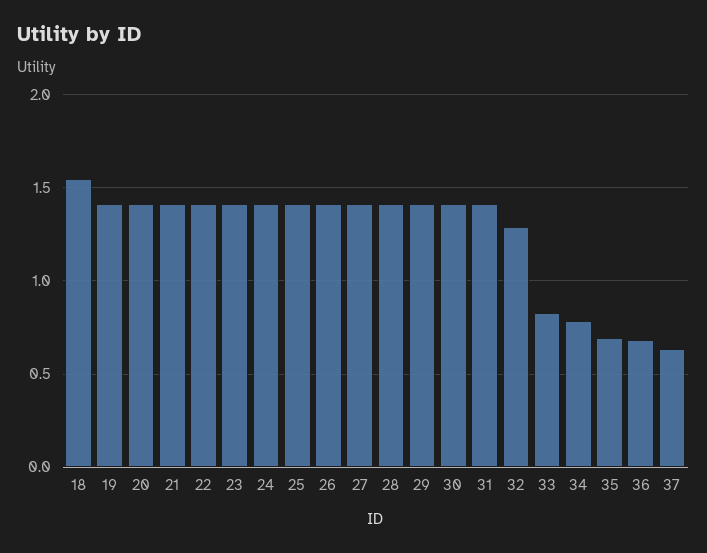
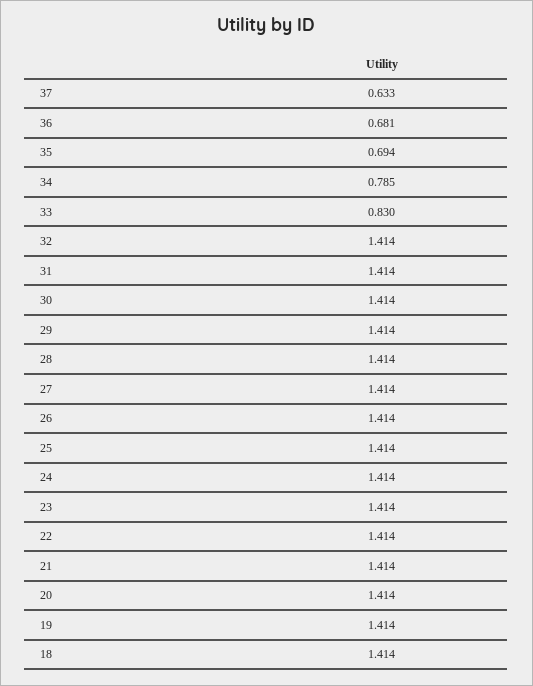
  {
-   "18": 1.55,
+   "18": 1.414,
    "19": 1.414,
    "20": 1.414,
    "21": 1.414,
    "22": 1.414,
    "23": 1.414,
    "24": 1.414,
    "25": 1.414,
    "26": 1.414,
    "27": 1.414,
    "28": 1.414,
    "29": 1.414,
    "30": 1.414,
    "31": 1.414,
-   "32": 1.3,
+   "32": 1.414,
    "33": 0.83,
    "34": 0.785,
    "35": 0.694,
    "36": 0.681,
    "37": 0.633
  }

